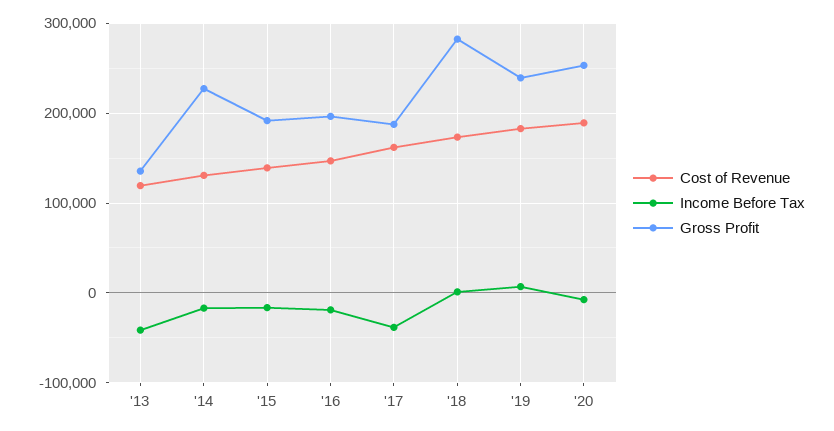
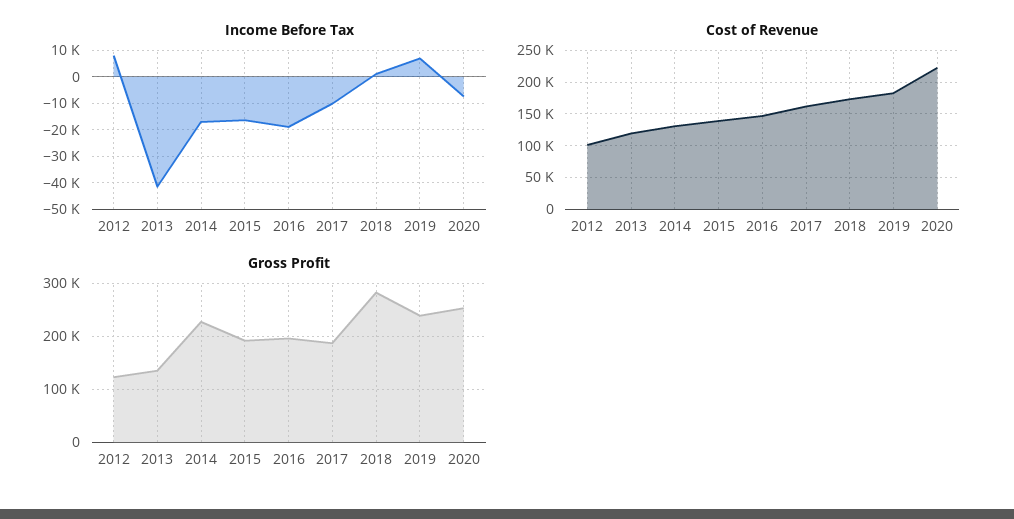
  {
    "Cost of Revenue": {
      "'13": 120000,
      "'14": 130000,
      "'15": 140000,
      "'16": 150000,
      "'17": 160000,
      "'18": 170000,
      "'19": 180000,
-     "'20": 190000
+     "'20": 220000,
+     "2012": 100000
    },
    "Income Before Tax": {
      "'13": -42500,
      "'14": -17500,
      "'15": -17500,
      "'16": -20000,
-     "'17": -40000,
+     "'17": -10000,
      "'18": 0,
      "'19": 7500,
-     "'20": -7500
+     "'20": -7500,
+     "2012": 7500
    },
    "Gross Profit": {
      "'13": 140000,
      "'14": 230000,
      "'15": 190000,
      "'16": 200000,
      "'17": 190000,
      "'18": 280000,
      "'19": 240000,
-     "'20": 250000
+     "'20": 250000,
+     "2012": 120000
    }
  }

